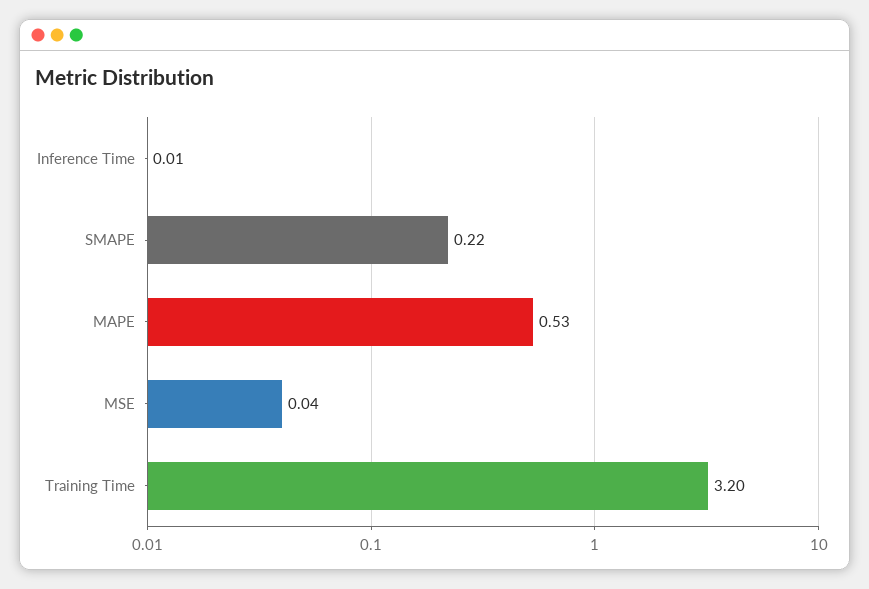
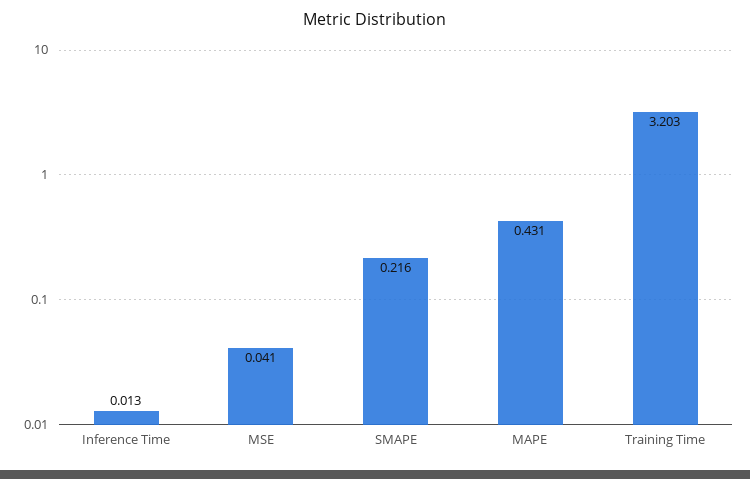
  {
    "Inference Time": 0.013,
    "SMAPE": 0.216,
-   "MAPE": 0.53,
+   "MAPE": 0.431,
    "MSE": 0.041,
    "Training Time": 3.203
  }

